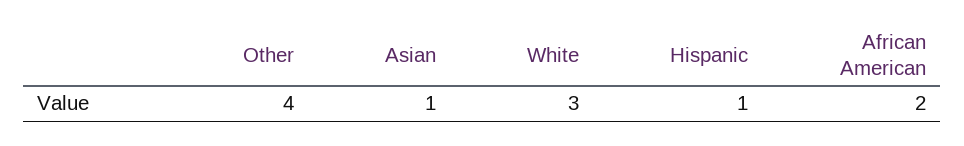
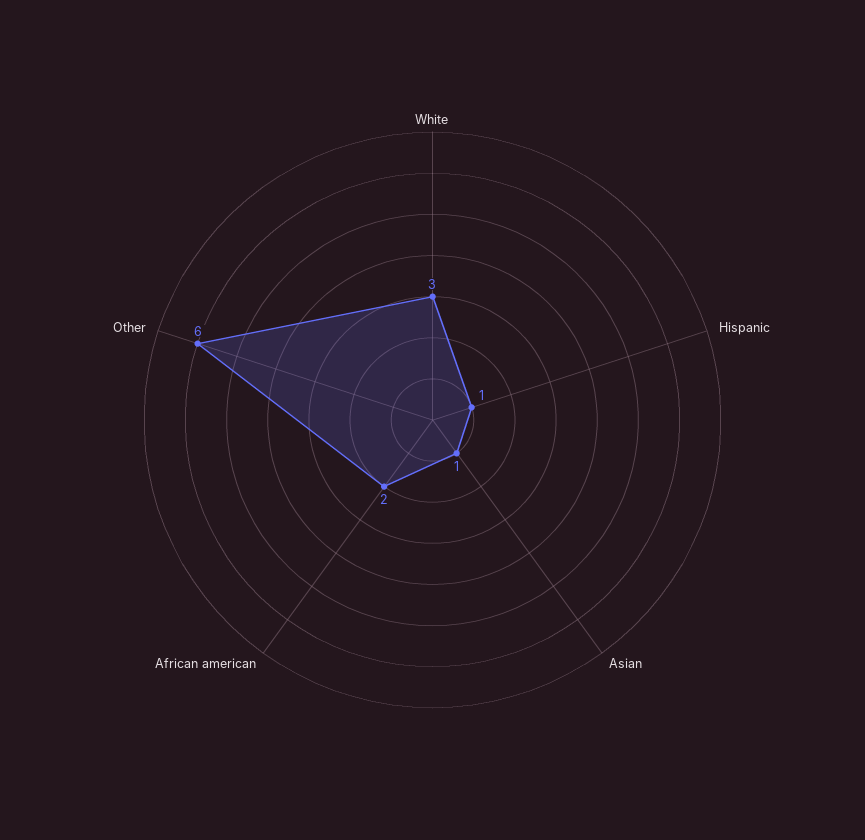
  {
-   "Other": 4,
+   "Other": 6,
    "Asian": 1,
    "White": 3,
    "Hispanic": 1,
    "African American": 2
  }

